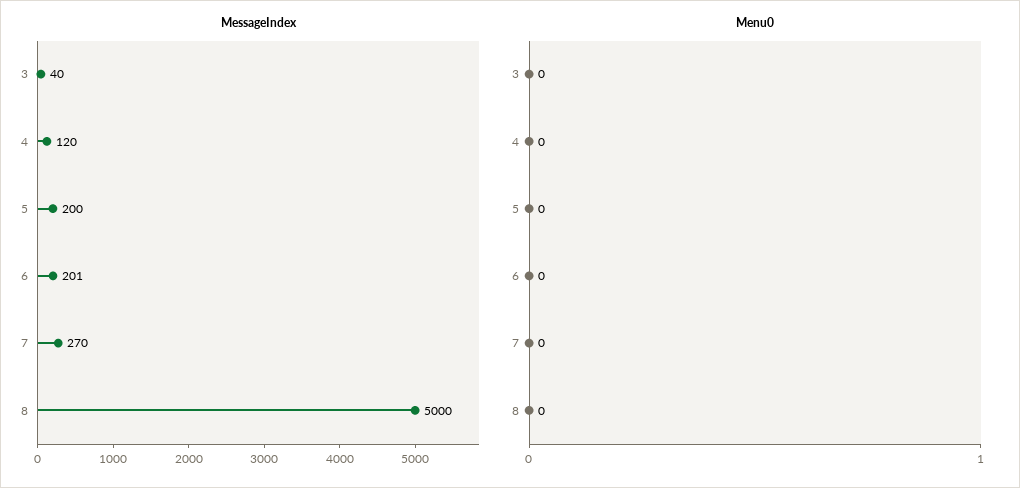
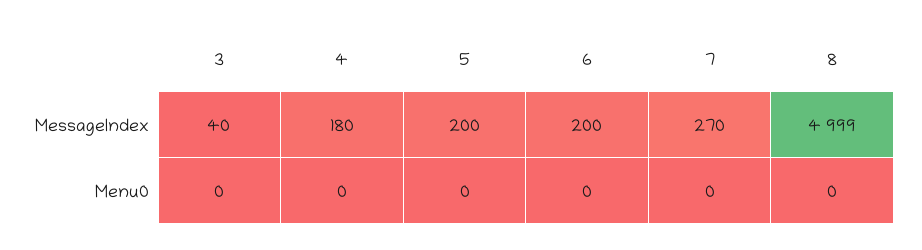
  {
    "MessageIndex": {
      "3": 40,
-     "4": 120,
+     "4": 180,
      "5": 200,
-     "6": 201,
+     "6": 200,
      "7": 270,
-     "8": 5000
+     "8": 4999
    },
    "Menu0": {
      "3": 0,
      "4": 0,
      "5": 0,
      "6": 0,
      "7": 0,
      "8": 0
    }
  }

